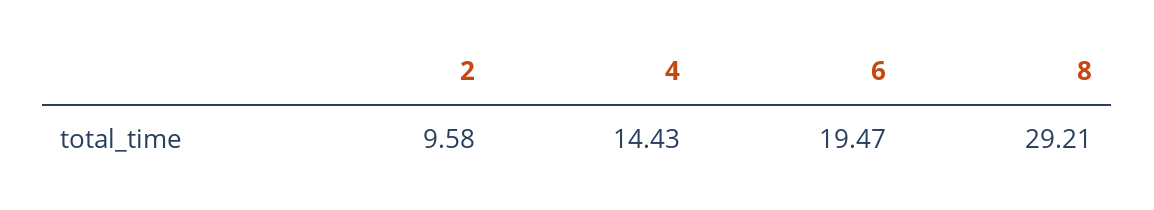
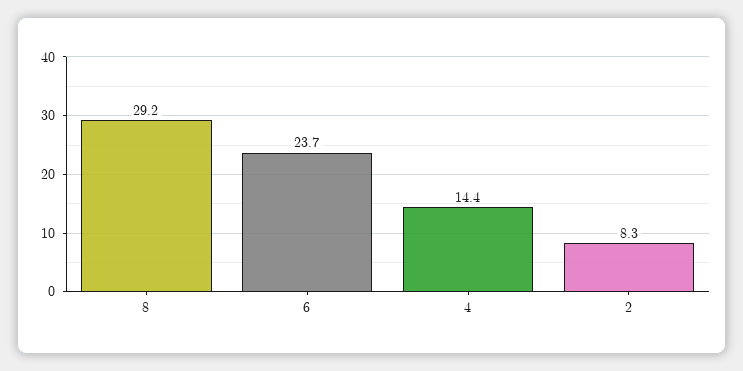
  {
-   "2": 9.58,
+   "2": 8.3,
    "4": 14.43,
-   "6": 19.47,
+   "6": 23.7,
    "8": 29.21
  }

